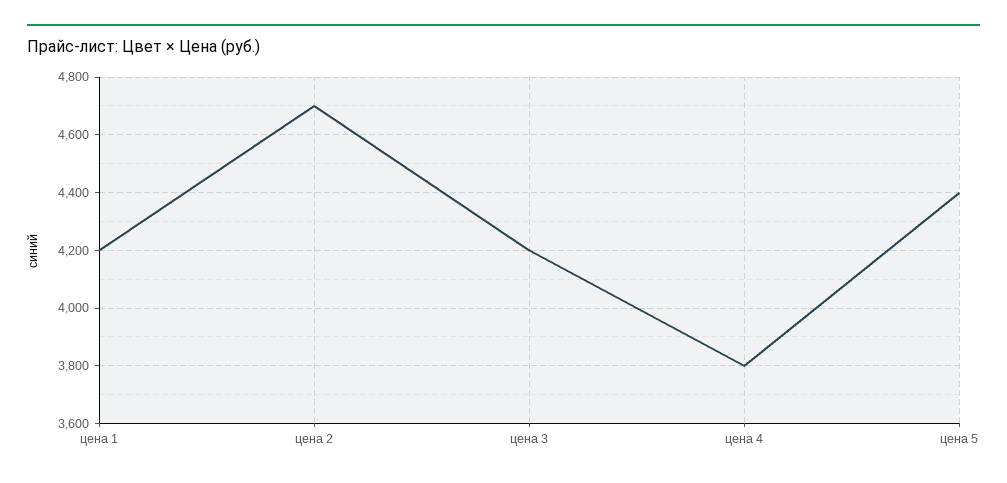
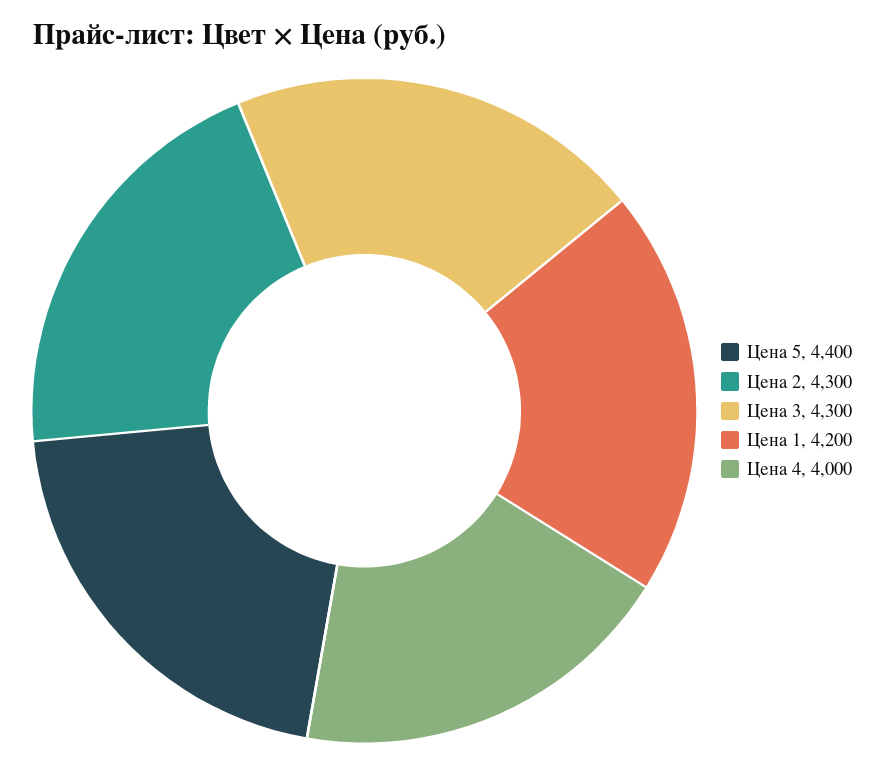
  {
    "цена 1": 4200,
-   "цена 2": 4700,
+   "цена 2": 4300,
-   "цена 3": 4200,
+   "цена 3": 4300,
-   "цена 4": 3800,
+   "цена 4": 4000,
    "цена 5": 4400
  }

